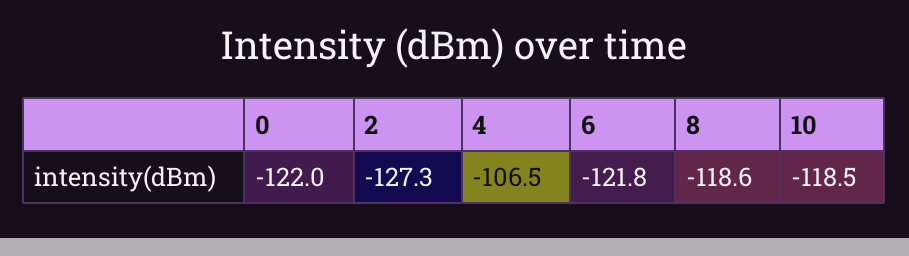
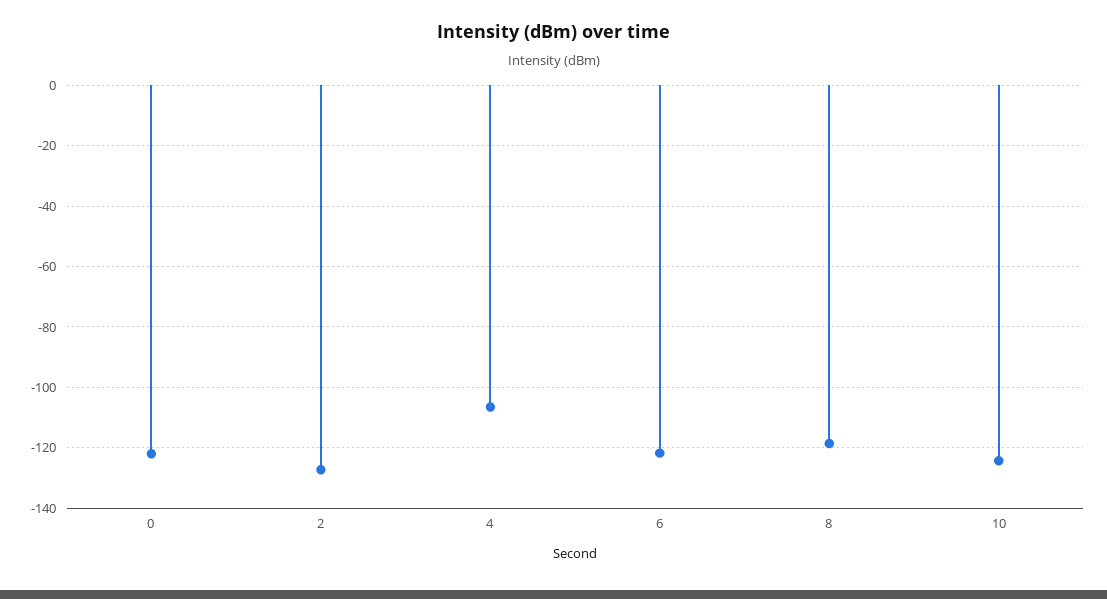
  {
    "0": -122,
    "2": -127.3,
    "4": -106.5,
    "6": -121.8,
    "8": -118.6,
-   "10": -118.5
+   "10": -124
  }

